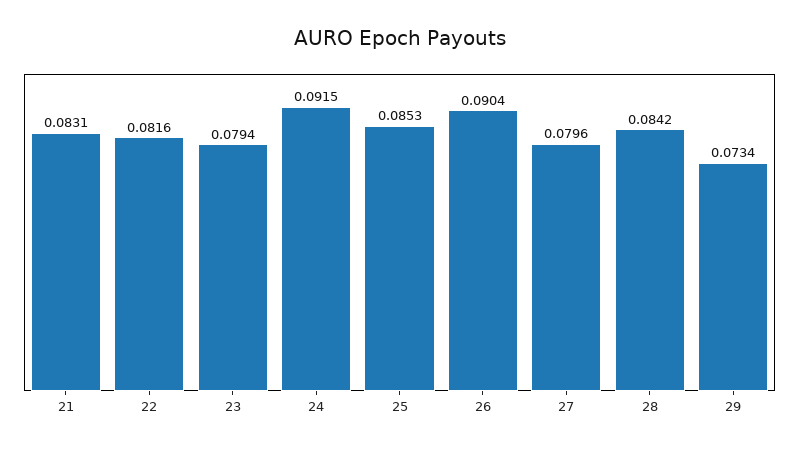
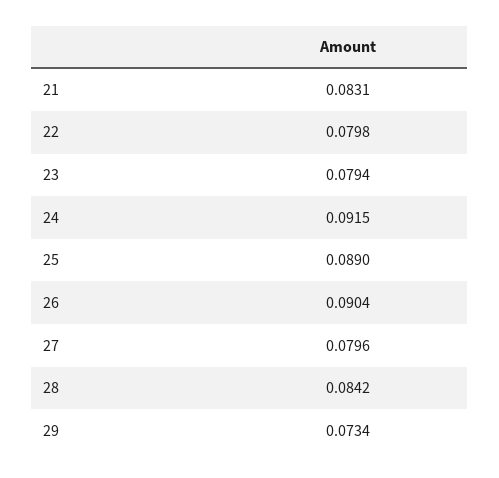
  {
    "21": 0.0831,
-   "22": 0.0816,
+   "22": 0.0798,
    "23": 0.0794,
    "24": 0.0915,
-   "25": 0.0853,
+   "25": 0.089,
    "26": 0.0904,
    "27": 0.0796,
    "28": 0.0842,
    "29": 0.0734
  }

